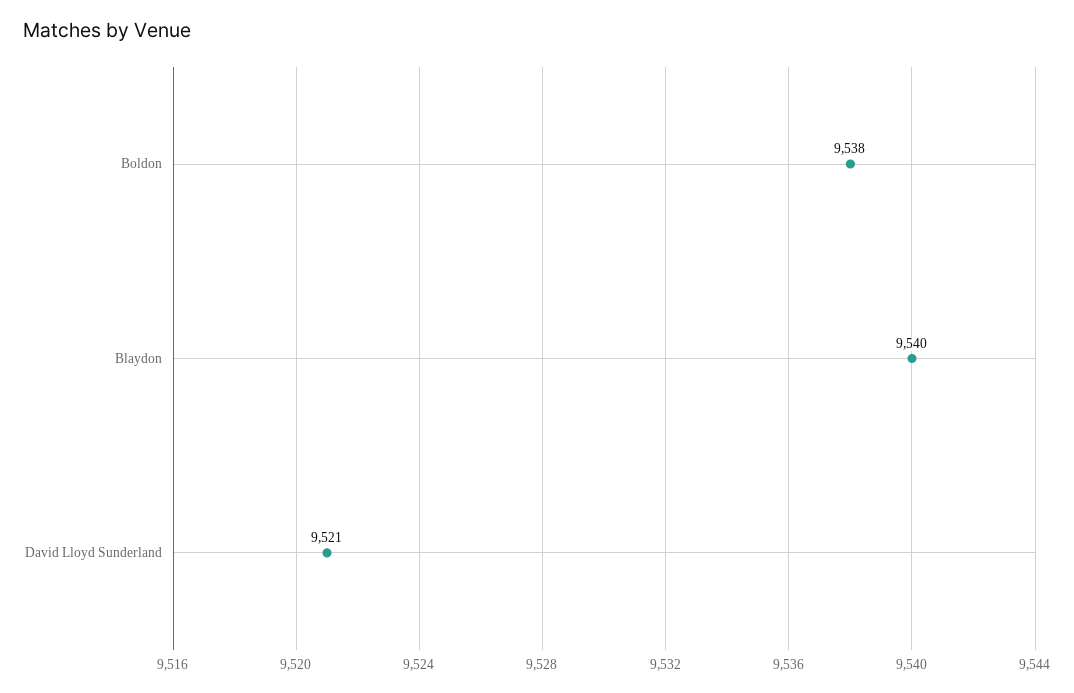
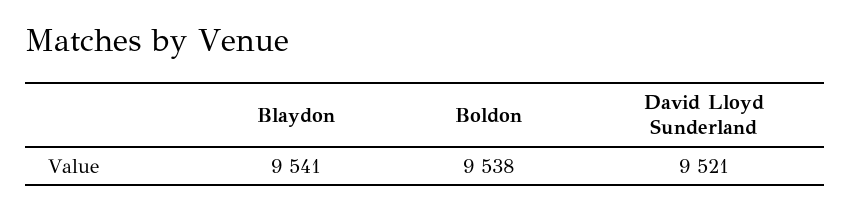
  {
    "Boldon": 9538,
-   "Blaydon": 9540,
+   "Blaydon": 9541,
    "David Lloyd Sunderland": 9521
  }

